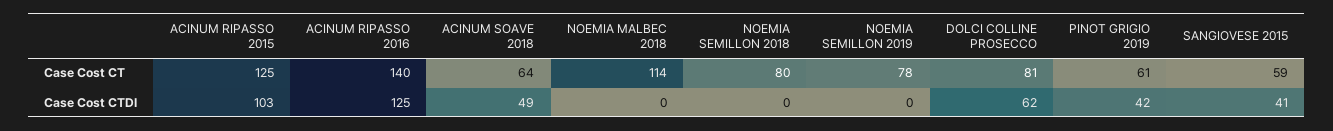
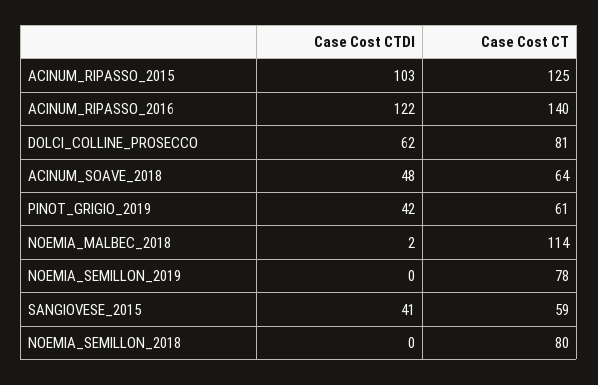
  {
    "ACINUM RIPASSO 2015": {
      "Case Cost CT": 125,
      "Case Cost CTDI": 103
    },
    "ACINUM RIPASSO 2016": {
      "Case Cost CT": 140,
-     "Case Cost CTDI": 125
+     "Case Cost CTDI": 122
    },
    "ACINUM SOAVE 2018": {
      "Case Cost CT": 64,
-     "Case Cost CTDI": 49
+     "Case Cost CTDI": 48
    },
    "NOEMIA MALBEC 2018": {
      "Case Cost CT": 114,
-     "Case Cost CTDI": 0
+     "Case Cost CTDI": 2
    },
    "NOEMIA SEMILLON 2018": {
      "Case Cost CT": 80,
      "Case Cost CTDI": 0
    },
    "NOEMIA SEMILLON 2019": {
      "Case Cost CT": 78,
      "Case Cost CTDI": 0
    },
    "DOLCI COLLINE PROSECCO": {
      "Case Cost CT": 81,
      "Case Cost CTDI": 62
    },
    "PINOT GRIGIO 2019": {
      "Case Cost CT": 61,
      "Case Cost CTDI": 42
    },
    "SANGIOVESE 2015": {
      "Case Cost CT": 59,
      "Case Cost CTDI": 41
    }
  }

